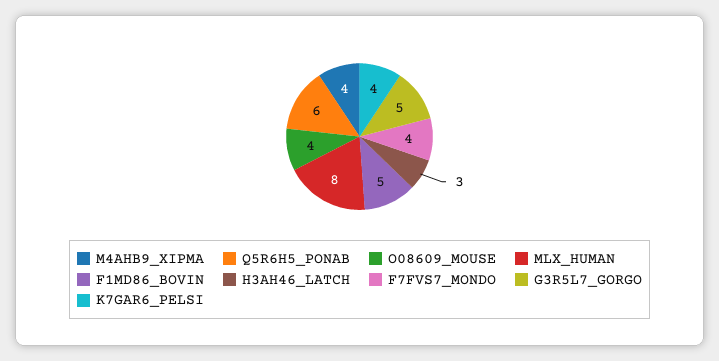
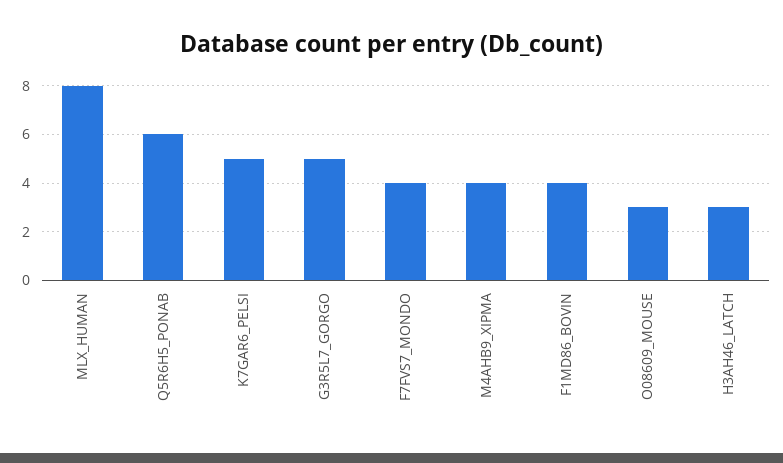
  {
    "M4AHB9_XIPMA": 4,
    "Q5R6H5_PONAB": 6,
-   "O08609_MOUSE": 4,
+   "O08609_MOUSE": 3,
    "MLX_HUMAN": 8,
-   "F1MD86_BOVIN": 5,
+   "F1MD86_BOVIN": 4,
    "H3AH46_LATCH": 3,
    "F7FVS7_MONDO": 4,
    "G3R5L7_GORGO": 5,
-   "K7GAR6_PELSI": 4
+   "K7GAR6_PELSI": 5
  }

